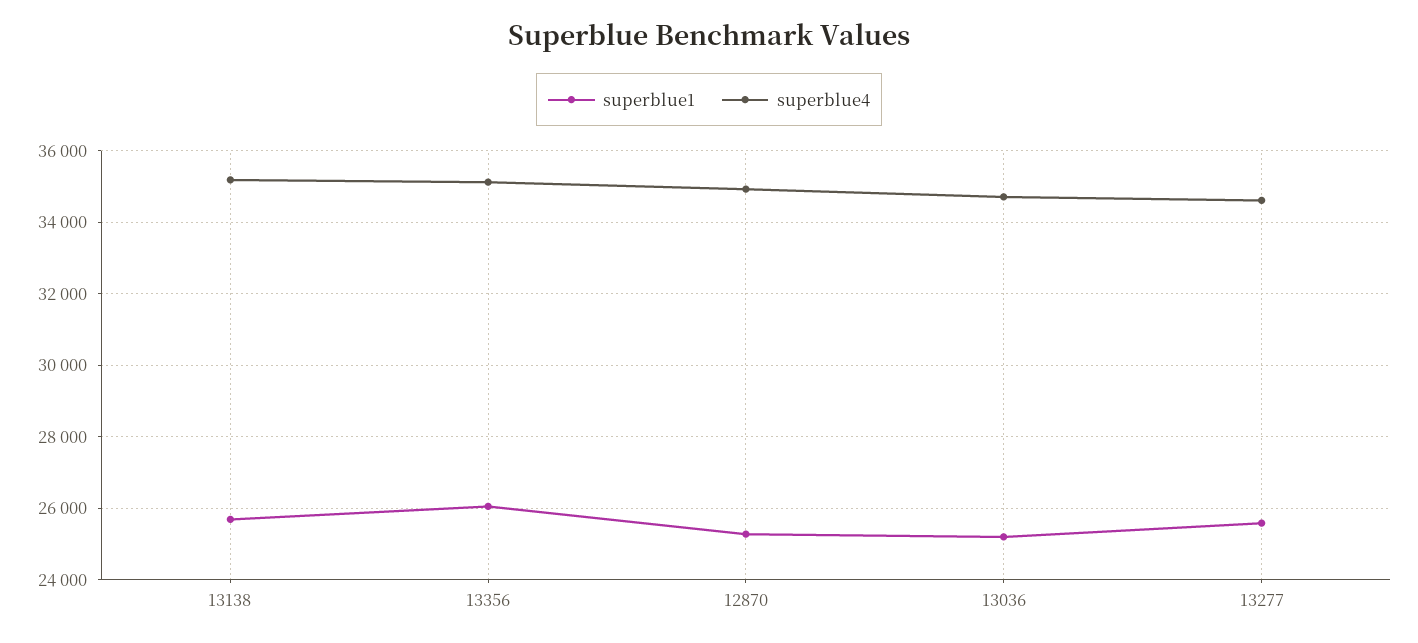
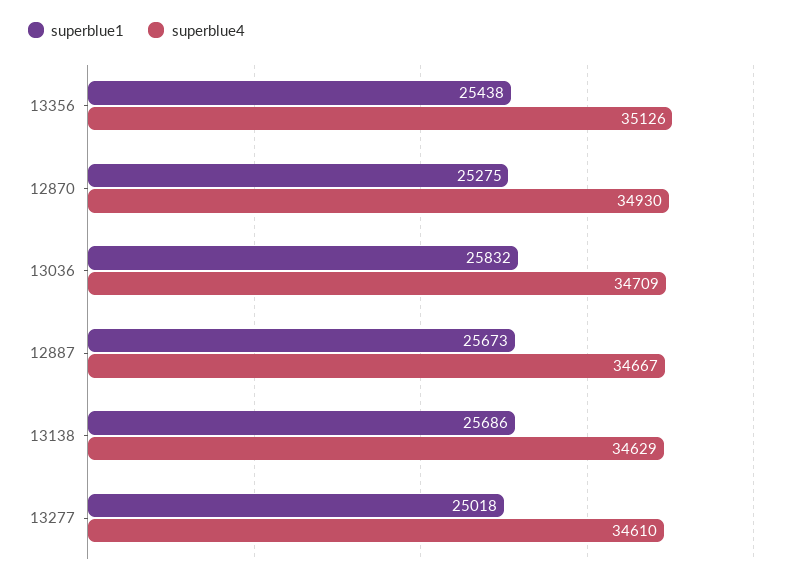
  {
    "superblue1": {
      "13138": 25686,
-     "13356": 26000,
+     "13356": 25438,
      "12870": 25275,
-     "13036": 25200,
+     "13036": 25832,
-     "13277": 25600
+     "13277": 25018,
+     "12887": 25673
    },
    "superblue4": {
-     "13138": 35200,
+     "13138": 34629,
      "13356": 35126,
      "12870": 34930,
      "13036": 34709,
-     "13277": 34610
+     "13277": 34610,
+     "12887": 34667
    }
  }

